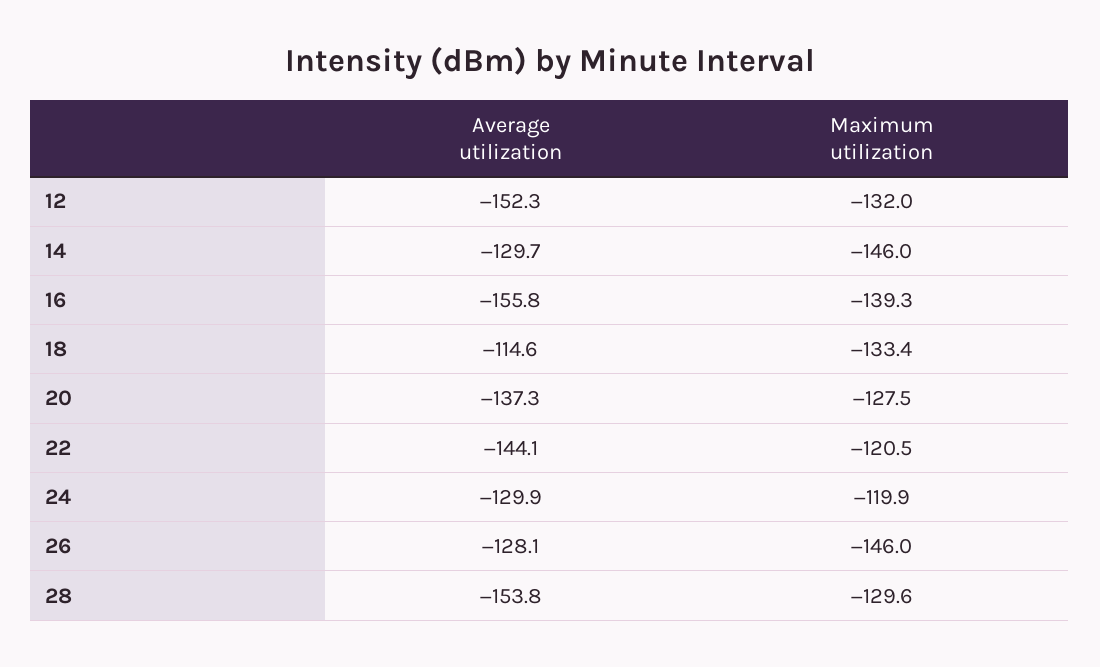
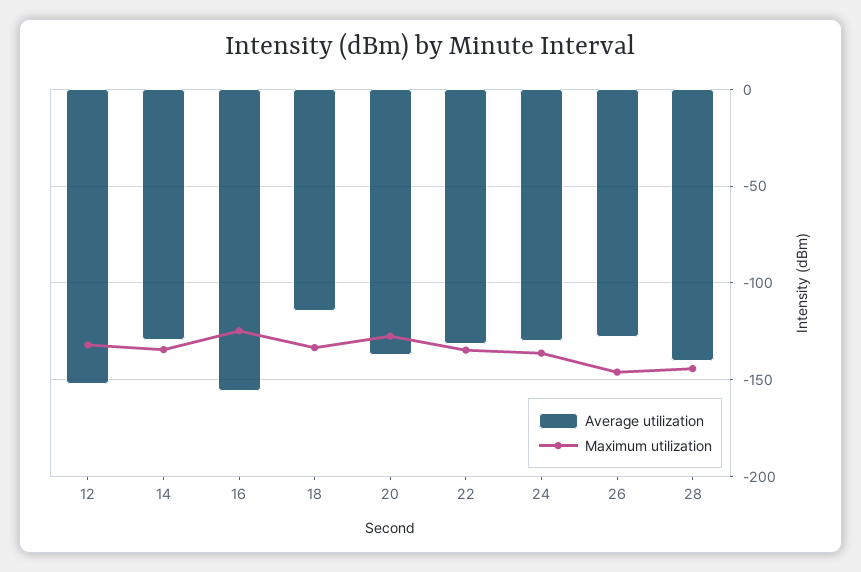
  {
    "Average utilization": {
      "12": -152.3,
      "14": -129.7,
      "16": -155.8,
      "18": -114.6,
      "20": -137.3,
-     "22": -144.1,
+     "22": -130,
      "24": -129.9,
      "26": -128.1,
-     "28": -153.8
+     "28": -140
    },
    "Maximum utilization": {
      "12": -132,
-     "14": -146,
+     "14": -135,
-     "16": -139.3,
+     "16": -125,
      "18": -133.4,
      "20": -127.5,
-     "22": -120.5,
+     "22": -135,
-     "24": -119.9,
+     "24": -135,
      "26": -146,
-     "28": -129.6
+     "28": -145
    }
  }

